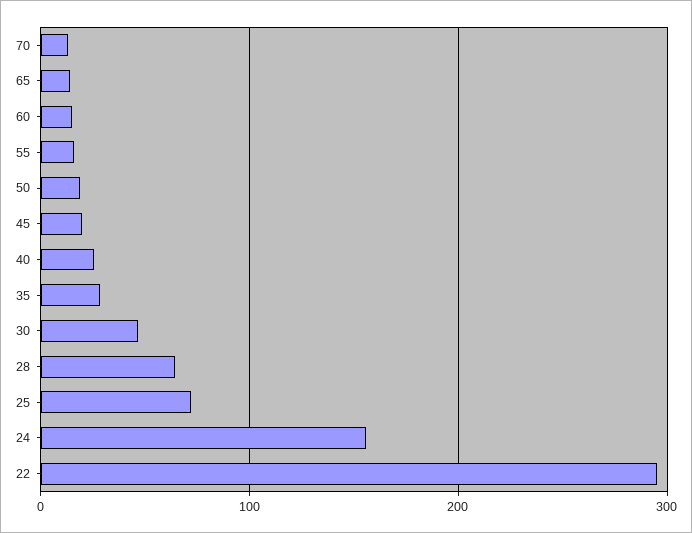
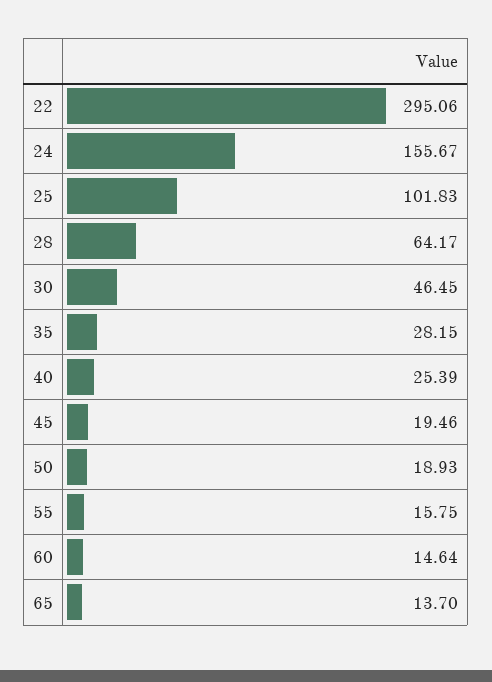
  {
-   "70": 10,
    "65": 13.7,
    "60": 14.64,
    "55": 15.75,
    "50": 18.93,
    "45": 19.46,
    "40": 25.39,
    "35": 28.15,
    "30": 46.45,
    "28": 64.17,
-   "25": 70,
+   "25": 101.83,
    "24": 155.67,
    "22": 295.06
  }

